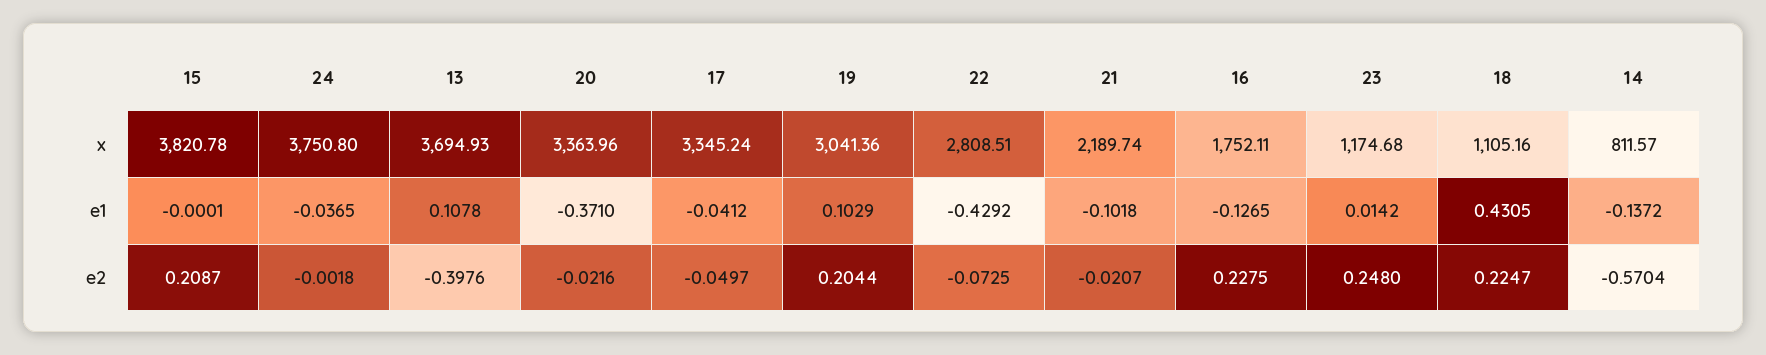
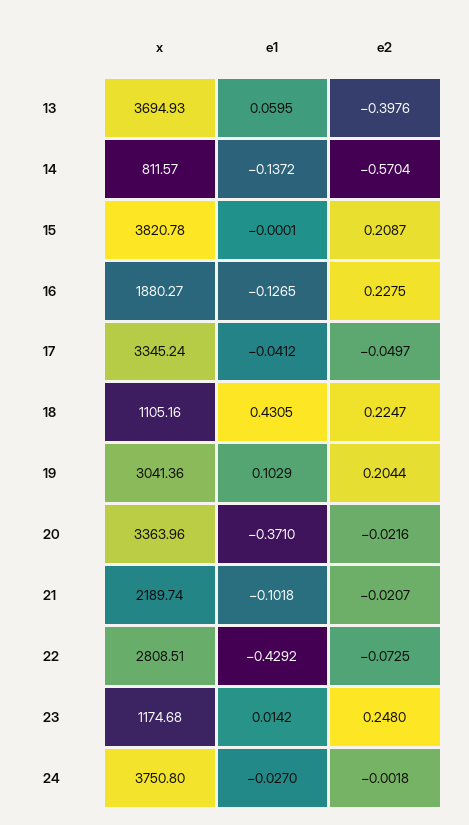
  {
    "15": {
      "x": 3820.78,
      "e1": -0.0001,
      "e2": 0.2087
    },
    "24": {
      "x": 3750.8,
-     "e1": -0.0365,
+     "e1": -0.027,
      "e2": -0.0018
    },
    "13": {
      "x": 3694.93,
-     "e1": 0.1078,
+     "e1": 0.0595,
      "e2": -0.3976
    },
    "20": {
      "x": 3363.96,
      "e1": -0.371,
      "e2": -0.0216
    },
    "17": {
      "x": 3345.24,
      "e1": -0.0412,
      "e2": -0.0497
    },
    "19": {
      "x": 3041.36,
      "e1": 0.1029,
      "e2": 0.2044
    },
    "22": {
      "x": 2808.51,
      "e1": -0.4292,
      "e2": -0.0725
    },
    "21": {
      "x": 2189.74,
      "e1": -0.1018,
      "e2": -0.0207
    },
    "16": {
-     "x": 1752.11,
+     "x": 1880.27,
      "e1": -0.1265,
      "e2": 0.2275
    },
    "23": {
      "x": 1174.68,
      "e1": 0.0142,
      "e2": 0.248
    },
    "18": {
      "x": 1105.16,
      "e1": 0.4305,
      "e2": 0.2247
    },
    "14": {
      "x": 811.57,
      "e1": -0.1372,
      "e2": -0.5704
    }
  }

